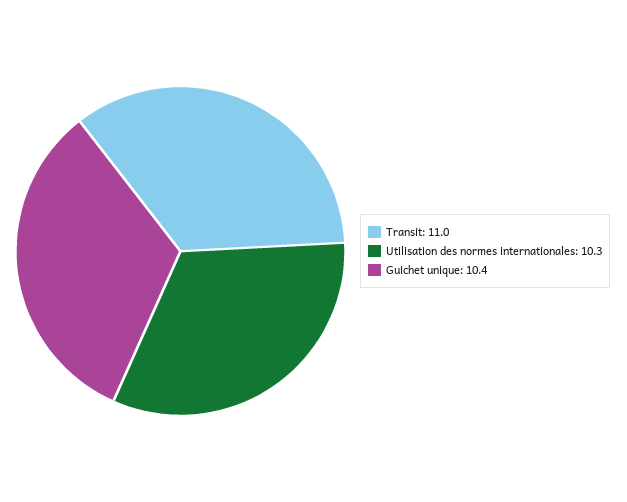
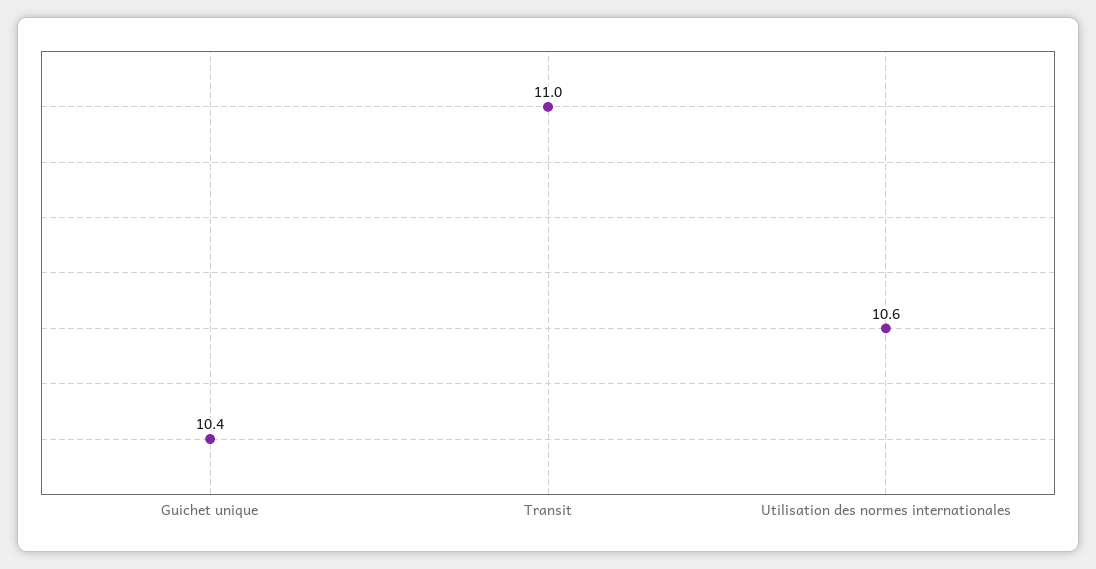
  {
    "Transit": 11,
-   "Utilisation des normes internationales": 10.3,
+   "Utilisation des normes internationales": 10.6,
    "Guichet unique": 10.4
  }

